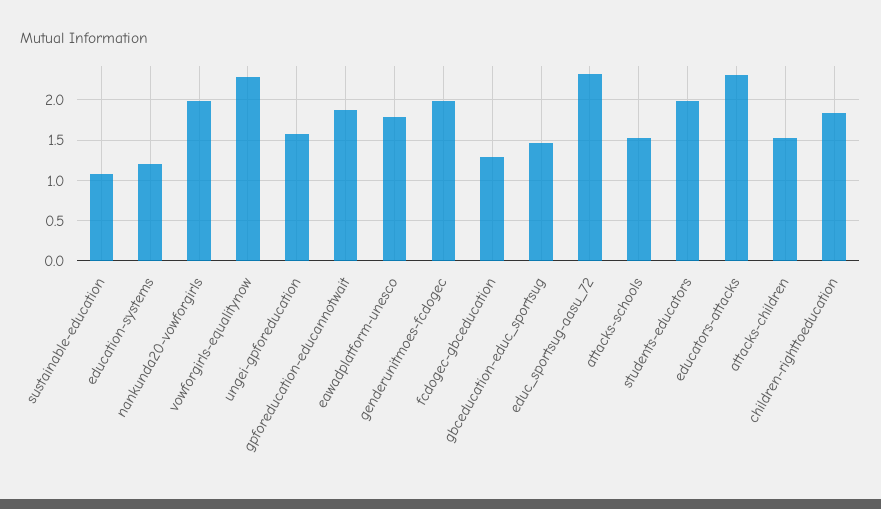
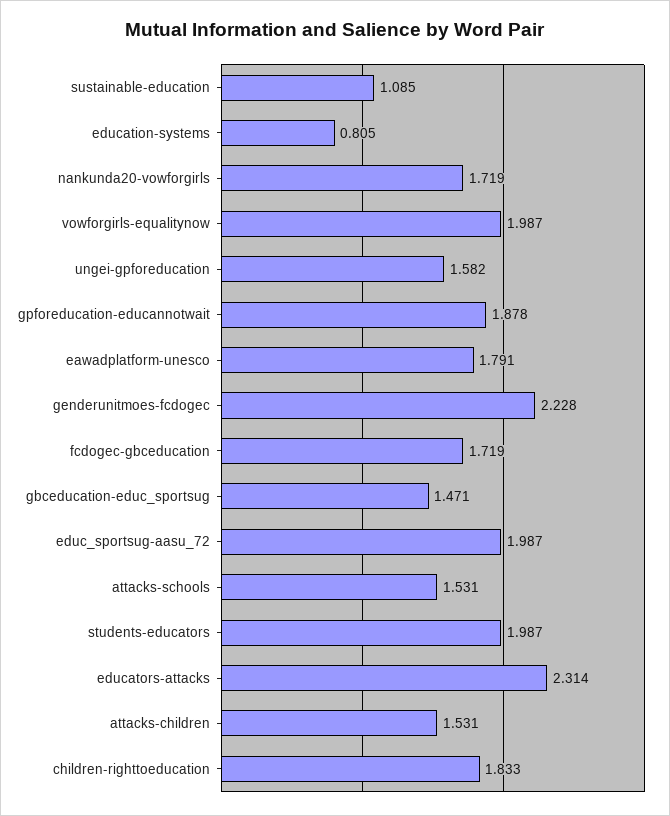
  {
    "sustainable-education": 1.085,
-   "education-systems": 1.2,
+   "education-systems": 0.805,
-   "nankunda20-vowforgirls": 2,
+   "nankunda20-vowforgirls": 1.719,
-   "vowforgirls-equalitynow": 2.3,
+   "vowforgirls-equalitynow": 1.987,
    "ungei-gpforeducation": 1.582,
    "gpforeducation-educannotwait": 1.878,
    "eawadplatform-unesco": 1.791,
-   "genderunitmoes-fcdogec": 2,
+   "genderunitmoes-fcdogec": 2.228,
-   "fcdogec-gbceducation": 1.3,
+   "fcdogec-gbceducation": 1.719,
    "gbceducation-educ_sportsug": 1.471,
-   "educ_sportsug-aasu_72": 2.3,
+   "educ_sportsug-aasu_72": 1.987,
    "attacks-schools": 1.531,
    "students-educators": 1.987,
    "educators-attacks": 2.314,
    "attacks-children": 1.531,
    "children-righttoeducation": 1.833
  }

